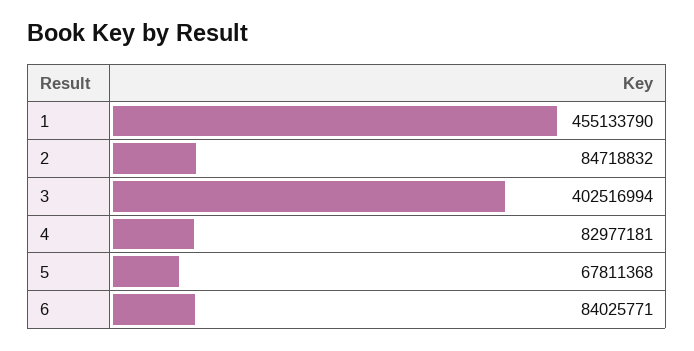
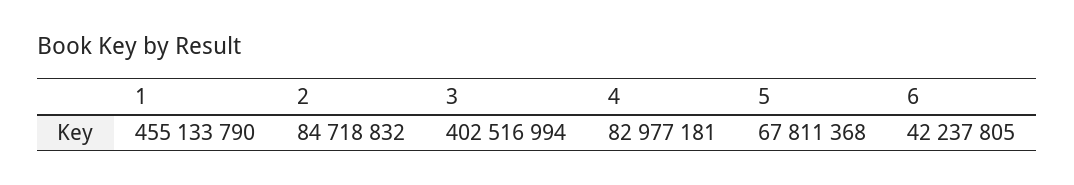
  {
    "1": 455133790,
    "2": 84718832,
    "3": 402516994,
    "4": 82977181,
    "5": 67811368,
-   "6": 84025771
+   "6": 42237805
  }

